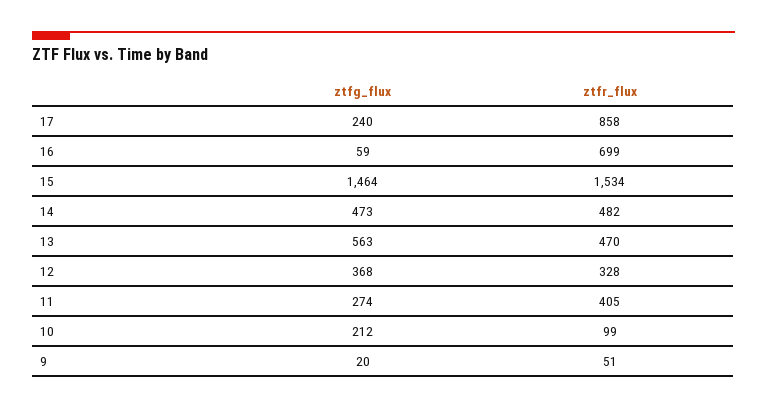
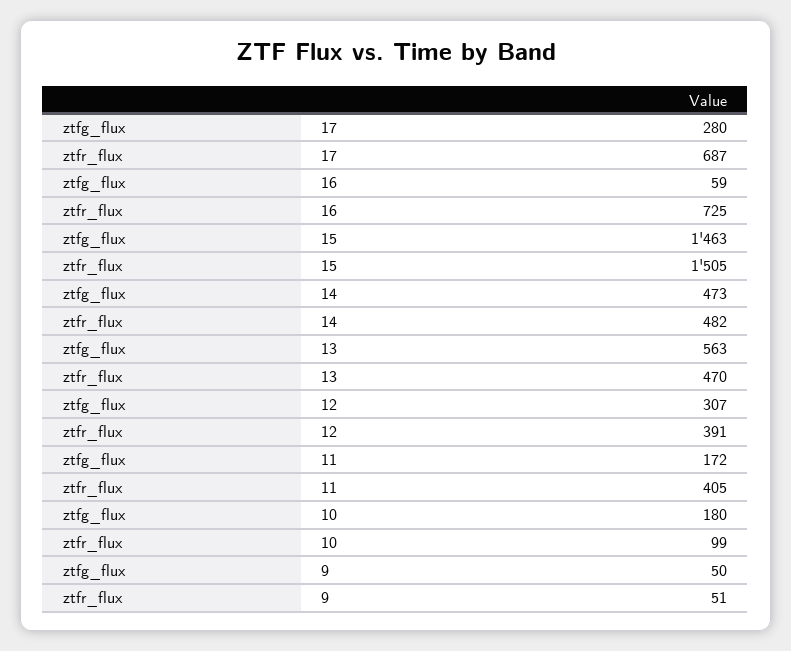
  {
    "ztfg_flux": {
-     "17": 240,
+     "17": 280,
      "16": 59,
-     "15": 1464,
+     "15": 1463,
      "14": 473,
      "13": 563,
-     "12": 368,
+     "12": 307,
-     "11": 274,
+     "11": 172,
-     "10": 212,
+     "10": 180,
-     "9": 20
+     "9": 50
    },
    "ztfr_flux": {
-     "17": 858,
+     "17": 687,
-     "16": 699,
+     "16": 725,
-     "15": 1534,
+     "15": 1505,
      "14": 482,
      "13": 470,
-     "12": 328,
+     "12": 391,
      "11": 405,
      "10": 99,
      "9": 51
    }
  }

